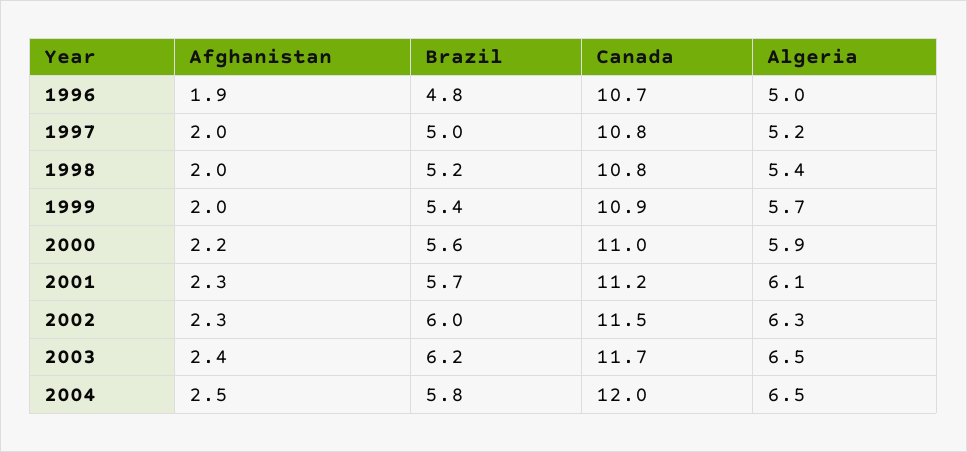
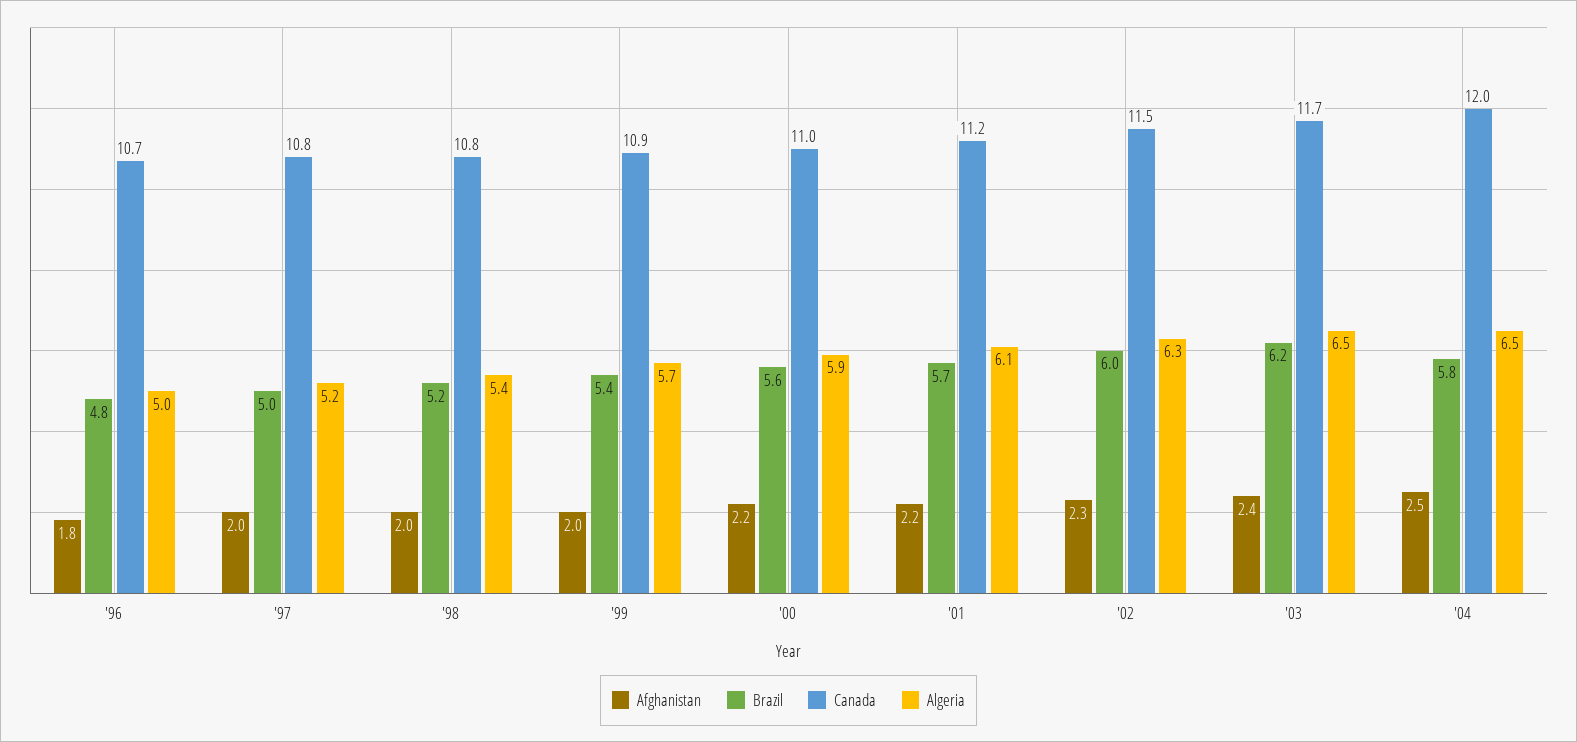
  {
    "Afghanistan": {
-     "1996": 1.9,
+     "1996": 1.8,
      "1997": 2,
      "1998": 2,
      "1999": 2,
      "2000": 2.2,
-     "2001": 2.3,
+     "2001": 2.2,
      "2002": 2.3,
      "2003": 2.4,
      "2004": 2.5
    },
    "Brazil": {
      "1996": 4.8,
      "1997": 5,
      "1998": 5.2,
      "1999": 5.4,
      "2000": 5.6,
      "2001": 5.7,
      "2002": 6,
      "2003": 6.2,
      "2004": 5.8
    },
    "Canada": {
      "1996": 10.7,
      "1997": 10.8,
      "1998": 10.8,
      "1999": 10.9,
      "2000": 11,
      "2001": 11.2,
      "2002": 11.5,
      "2003": 11.7,
      "2004": 12
    },
    "Algeria": {
      "1996": 5,
      "1997": 5.2,
      "1998": 5.4,
      "1999": 5.7,
      "2000": 5.9,
      "2001": 6.1,
      "2002": 6.3,
      "2003": 6.5,
      "2004": 6.5
    }
  }

